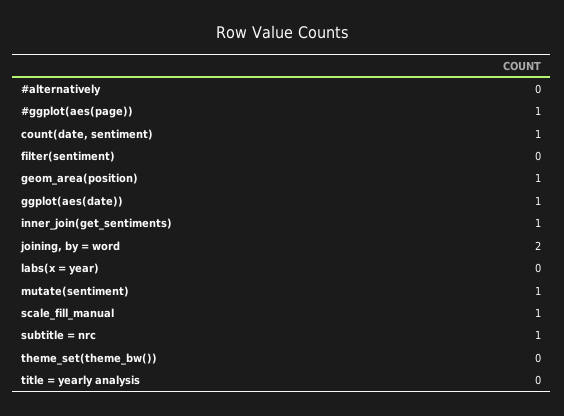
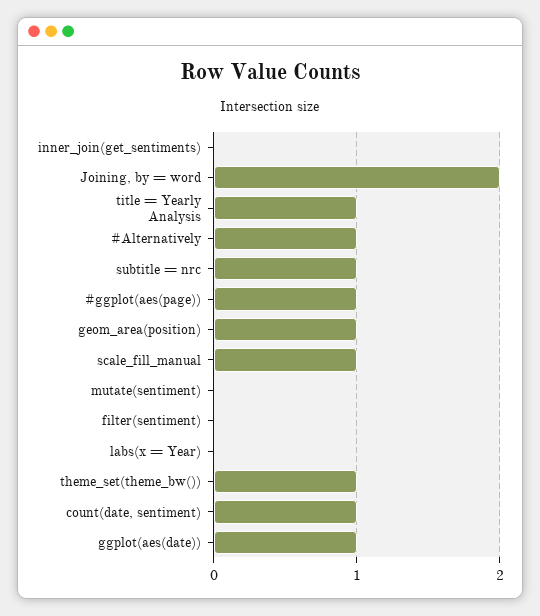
  {
-   "#alternatively": 0,
+   "#alternatively": 1,
    "#ggplot(aes(page))": 1,
    "count(date, sentiment)": 1,
    "filter(sentiment)": 0,
    "geom_area(position)": 1,
    "ggplot(aes(date))": 1,
-   "inner_join(get_sentiments)": 1,
+   "inner_join(get_sentiments)": 0,
    "joining, by = word": 2,
    "labs(x = year)": 0,
-   "mutate(sentiment)": 1,
+   "mutate(sentiment)": 0,
    "scale_fill_manual": 1,
    "subtitle = nrc": 1,
-   "theme_set(theme_bw())": 0,
+   "theme_set(theme_bw())": 1,
-   "title = yearly analysis": 0
+   "title = yearly analysis": 1
  }

